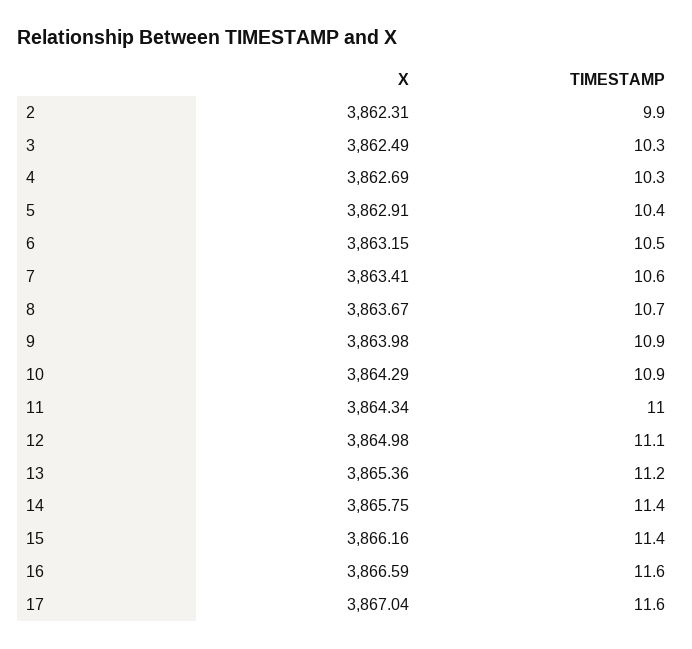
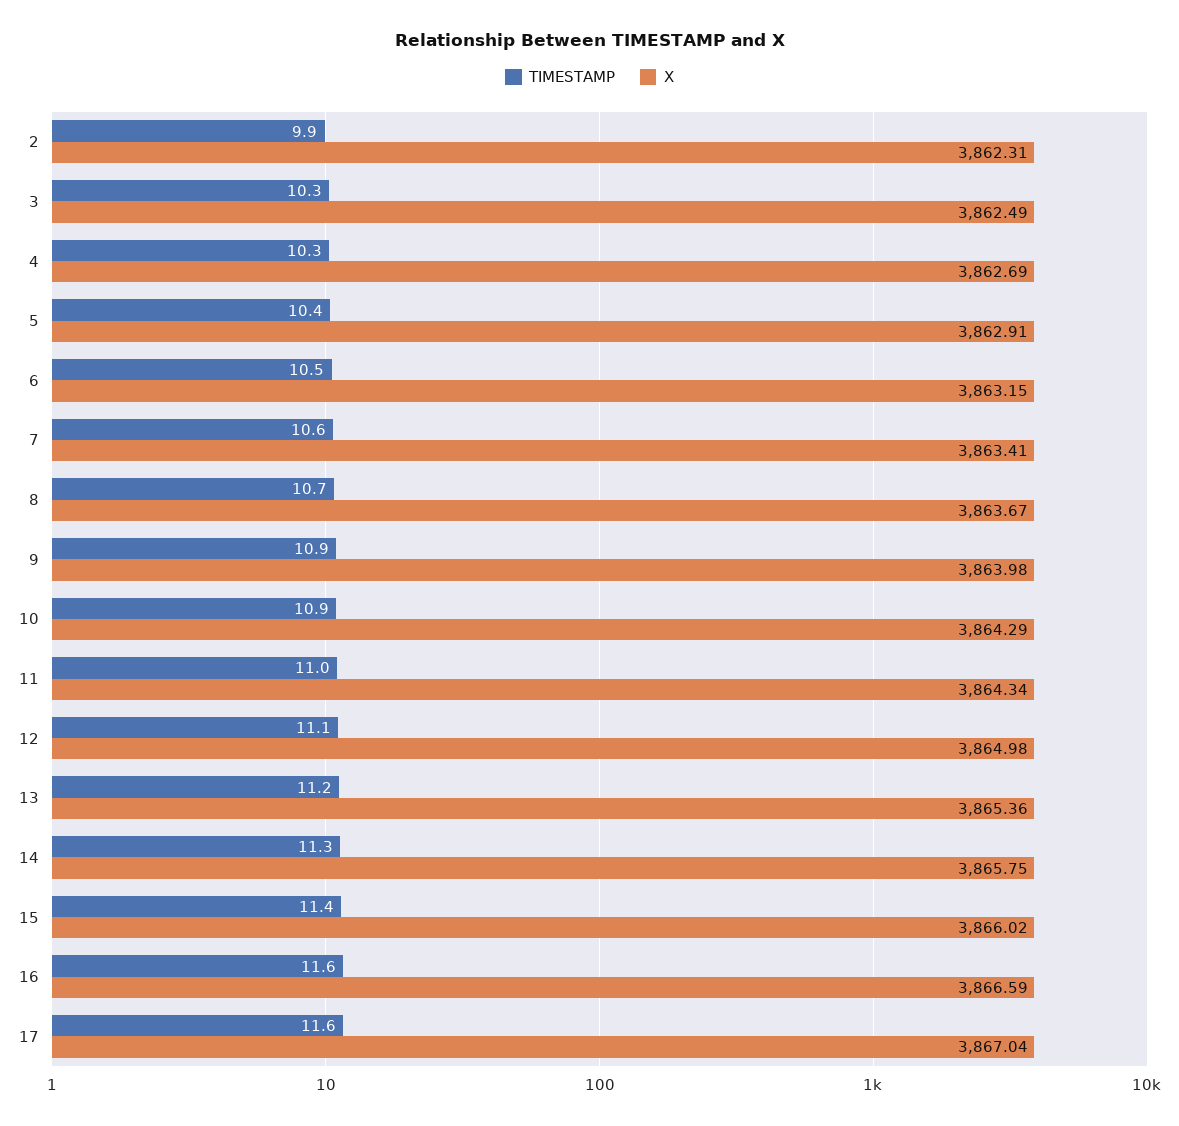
  {
    "X": {
      "2": 3862.31,
      "3": 3862.49,
      "4": 3862.69,
      "5": 3862.91,
      "6": 3863.15,
      "7": 3863.41,
      "8": 3863.67,
      "9": 3863.98,
      "10": 3864.29,
      "11": 3864.34,
      "12": 3864.98,
      "13": 3865.36,
      "14": 3865.75,
-     "15": 3866.16,
+     "15": 3866.02,
      "16": 3866.59,
      "17": 3867.04
    },
    "TIMESTAMP": {
      "2": 9.9,
      "3": 10.3,
      "4": 10.3,
      "5": 10.4,
      "6": 10.5,
      "7": 10.6,
      "8": 10.7,
      "9": 10.9,
      "10": 10.9,
      "11": 11,
      "12": 11.1,
      "13": 11.2,
-     "14": 11.4,
+     "14": 11.3,
      "15": 11.4,
      "16": 11.6,
      "17": 11.6
    }
  }

